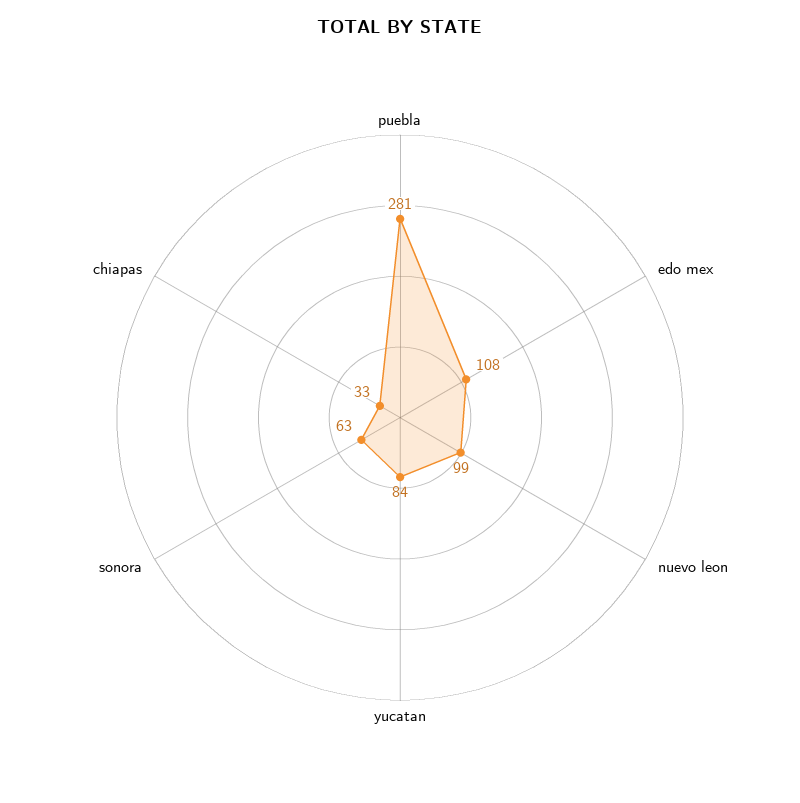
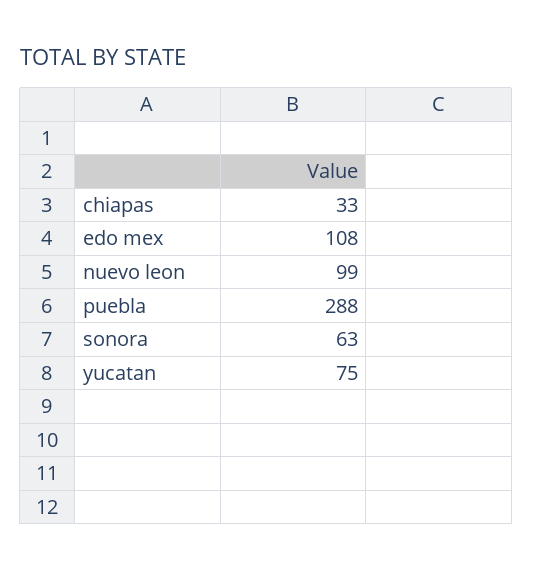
  {
-   "puebla": 281,
+   "puebla": 288,
    "edo mex": 108,
    "nuevo leon": 99,
-   "yucatan": 84,
+   "yucatan": 75,
    "sonora": 63,
    "chiapas": 33
  }

